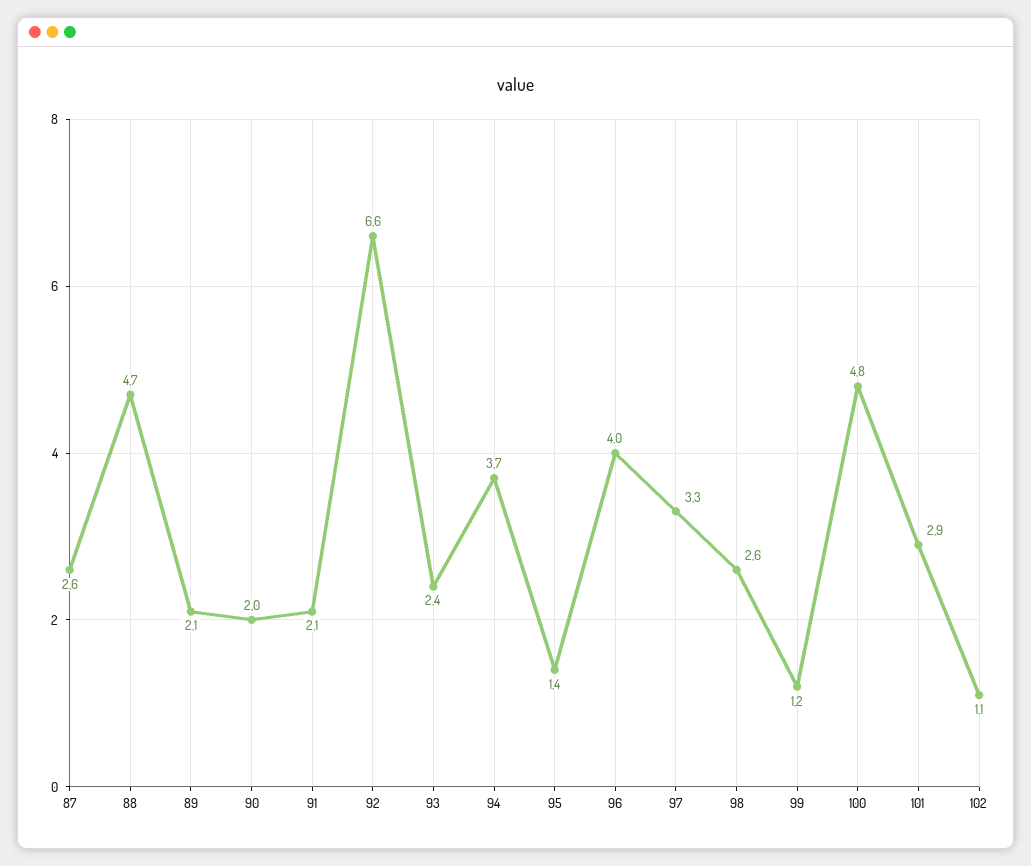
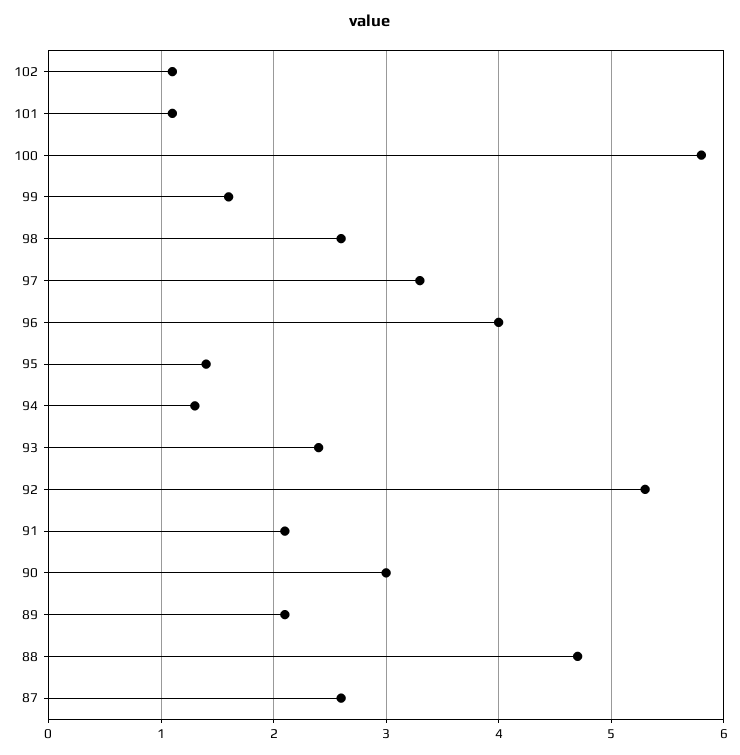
  {
    "87": 2.6,
    "88": 4.7,
    "89": 2.1,
-   "90": 2,
+   "90": 3,
    "91": 2.1,
-   "92": 6.6,
+   "92": 5.3,
    "93": 2.4,
-   "94": 3.7,
+   "94": 1.3,
    "95": 1.4,
    "96": 4,
    "97": 3.3,
    "98": 2.6,
-   "99": 1.2,
+   "99": 1.6,
-   "100": 4.8,
+   "100": 5.8,
-   "101": 2.9,
+   "101": 1.1,
    "102": 1.1
  }

